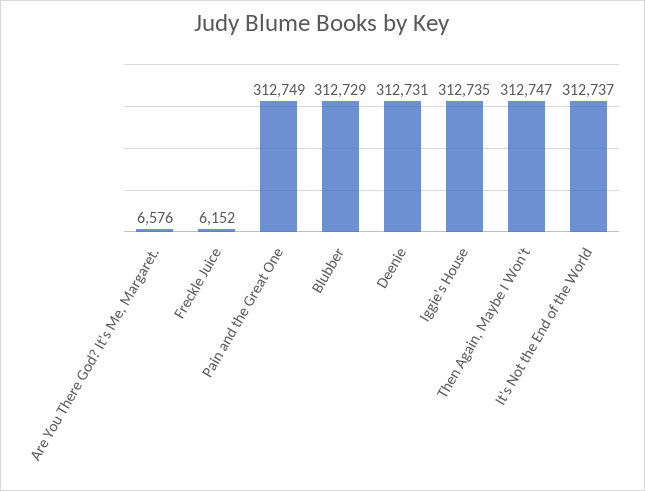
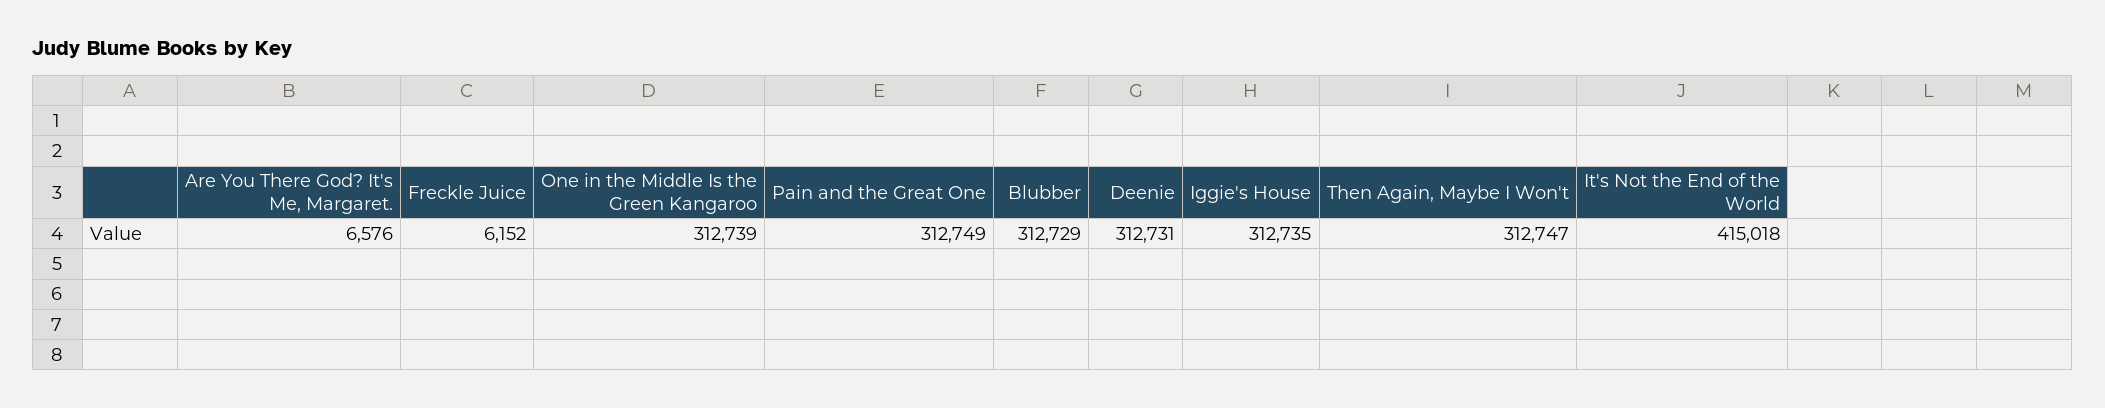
  {
    "Are You There God? It's Me, Margaret.": 6576,
    "Freckle Juice": 6152,
    "Pain and the Great One": 312749,
    "Blubber": 312729,
    "Deenie": 312731,
    "Iggie's House": 312735,
    "Then Again, Maybe I Won't": 312747,
-   "It's Not the End of the World": 312737
+   "It's Not the End of the World": 415018,
+   "One in the Middle Is the Green Kangaroo": 312739
  }

